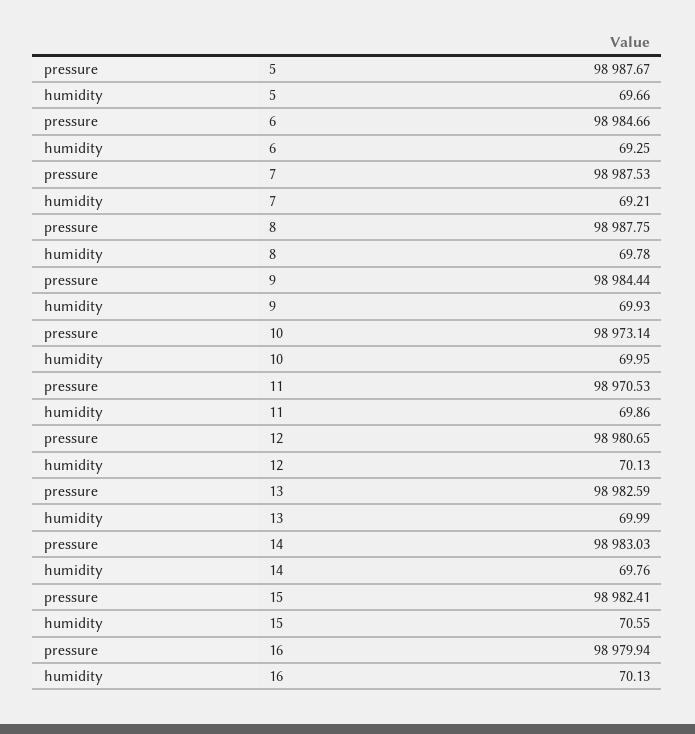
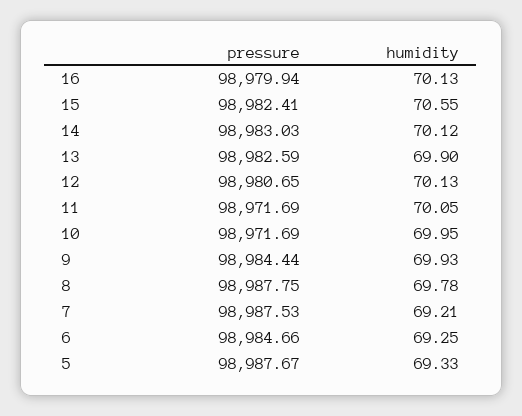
  {
    "pressure": {
      "5": 98987.67,
      "6": 98984.66,
      "7": 98987.53,
      "8": 98987.75,
      "9": 98984.44,
-     "10": 98973.14,
+     "10": 98971.69,
-     "11": 98970.53,
+     "11": 98971.69,
      "12": 98980.65,
      "13": 98982.59,
      "14": 98983.03,
      "15": 98982.41,
      "16": 98979.94
    },
    "humidity": {
-     "5": 69.66,
+     "5": 69.33,
      "6": 69.25,
      "7": 69.21,
      "8": 69.78,
      "9": 69.93,
      "10": 69.95,
-     "11": 69.86,
+     "11": 70.05,
      "12": 70.13,
-     "13": 69.99,
+     "13": 69.9,
-     "14": 69.76,
+     "14": 70.12,
      "15": 70.55,
      "16": 70.13
    }
  }

